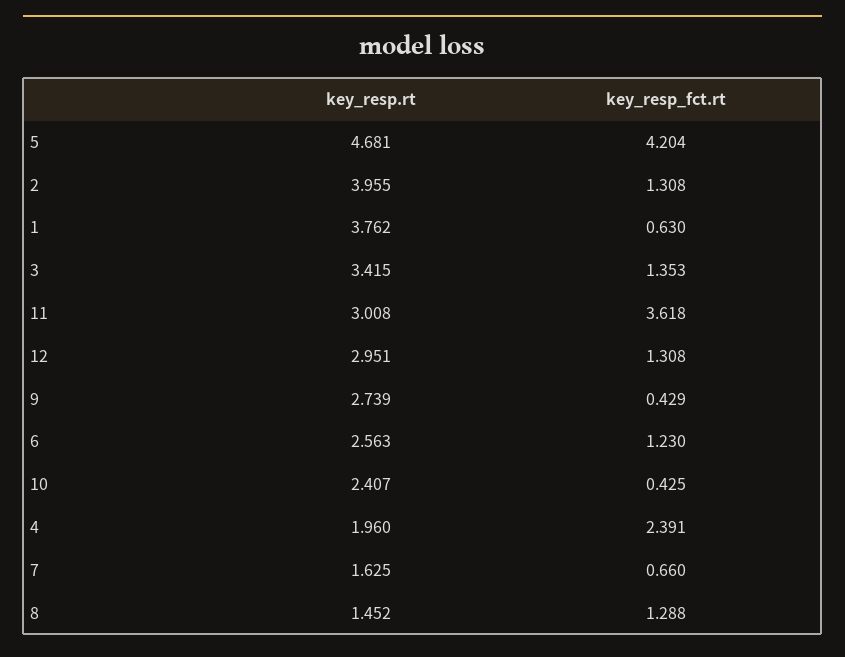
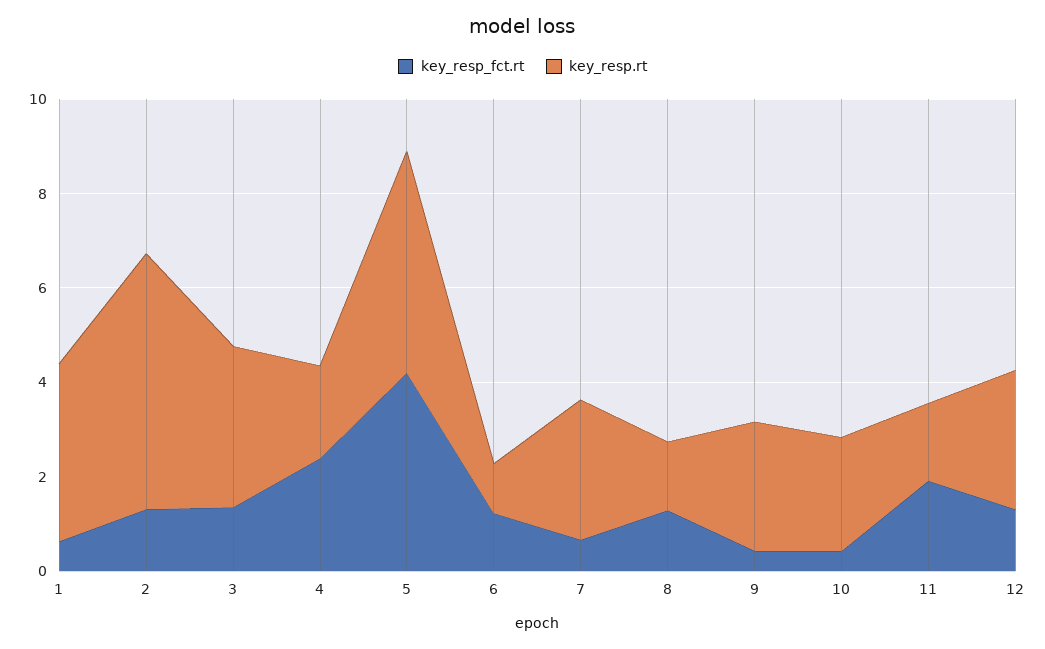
  {
    "key_resp.rt": {
      "5": 4.681,
-     "2": 3.955,
+     "2": 5.5,
      "1": 3.762,
      "3": 3.415,
-     "11": 3.008,
+     "11": 1.5,
      "12": 2.951,
      "9": 2.739,
-     "6": 2.563,
+     "6": 1,
      "10": 2.407,
      "4": 1.96,
-     "7": 1.625,
+     "7": 3,
      "8": 1.452
    },
    "key_resp_fct.rt": {
      "5": 4.204,
      "2": 1.308,
      "1": 0.63,
      "3": 1.353,
-     "11": 3.618,
+     "11": 2,
      "12": 1.308,
      "9": 0.429,
      "6": 1.23,
      "10": 0.425,
      "4": 2.391,
      "7": 0.66,
      "8": 1.288
    }
  }

